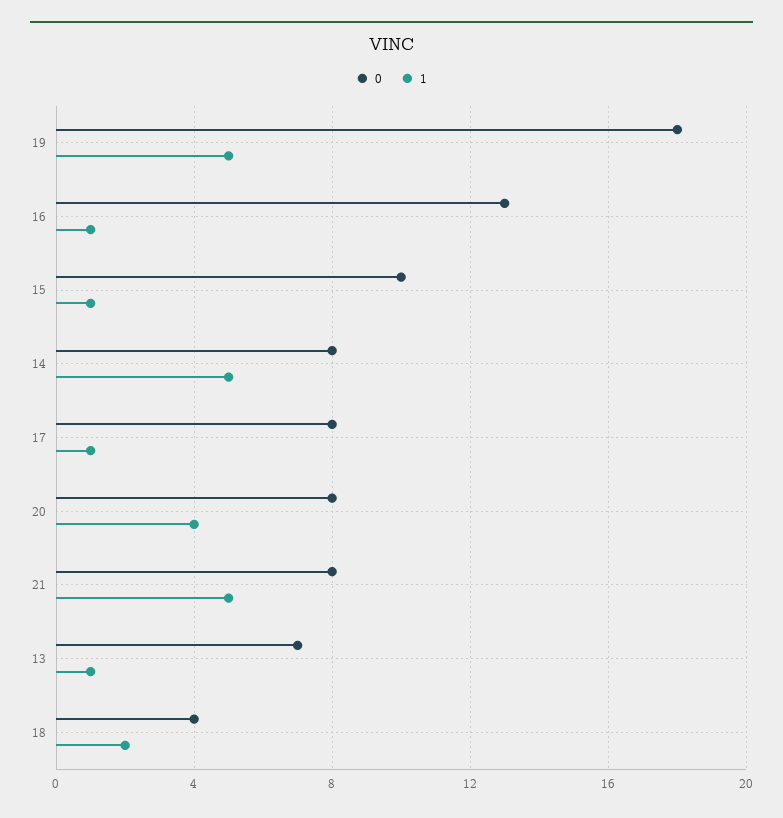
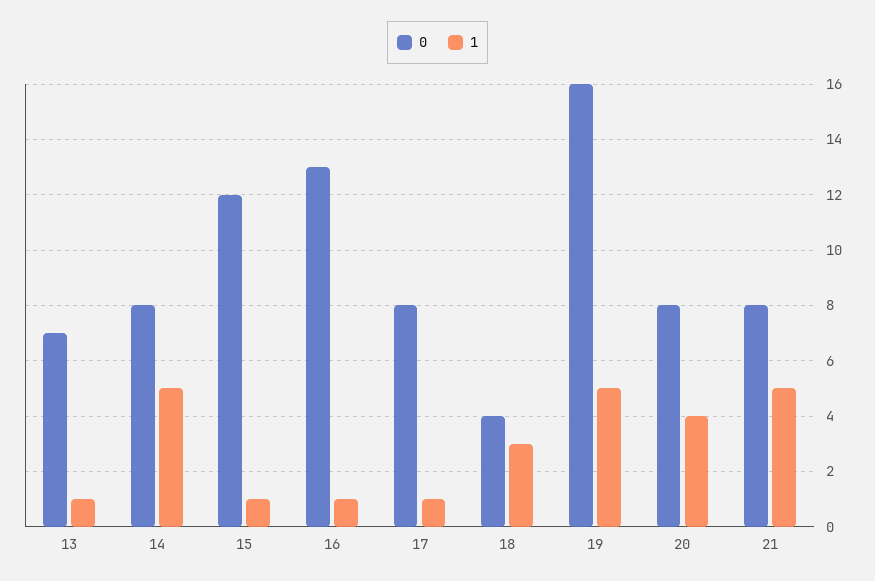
  {
    "0": {
-     "19": 18,
+     "19": 16,
      "16": 13,
-     "15": 10,
+     "15": 12,
      "14": 8,
      "17": 8,
      "20": 8,
      "21": 8,
      "13": 7,
      "18": 4
    },
    "1": {
      "19": 5,
      "16": 1,
      "15": 1,
      "14": 5,
      "17": 1,
      "20": 4,
      "21": 5,
      "13": 1,
-     "18": 2
+     "18": 3
    }
  }

